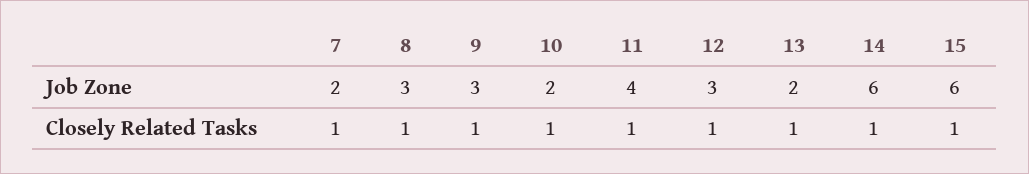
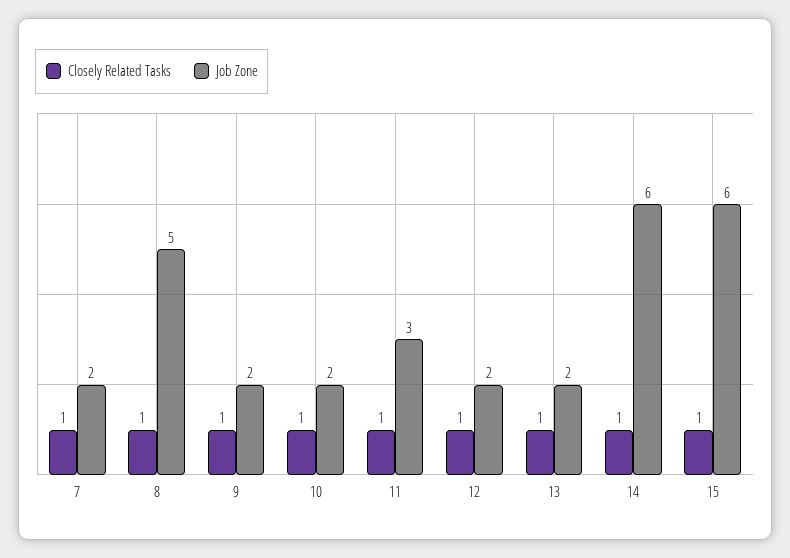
  {
    "Job Zone": {
      "7": 2,
-     "8": 3,
+     "8": 5,
-     "9": 3,
+     "9": 2,
      "10": 2,
-     "11": 4,
+     "11": 3,
-     "12": 3,
+     "12": 2,
      "13": 2,
      "14": 6,
      "15": 6
    },
    "Closely Related Tasks": {
      "7": 1,
      "8": 1,
      "9": 1,
      "10": 1,
      "11": 1,
      "12": 1,
      "13": 1,
      "14": 1,
      "15": 1
    }
  }

